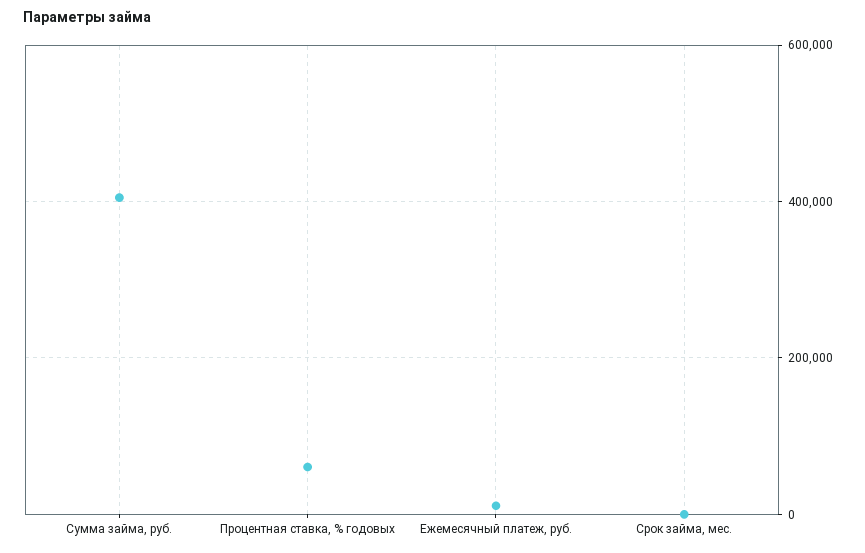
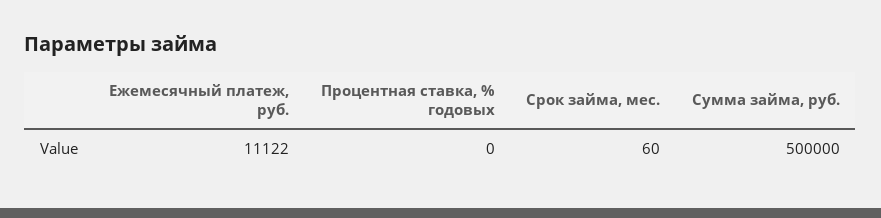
  {
-   "Сумма займа, руб.": 400000,
+   "Сумма займа, руб.": 500000,
-   "Процентная ставка, % годовых": 60000,
+   "Процентная ставка, % годовых": 0,
    "Ежемесячный платеж, руб.": 11122,
    "Срок займа, мес.": 60
  }

